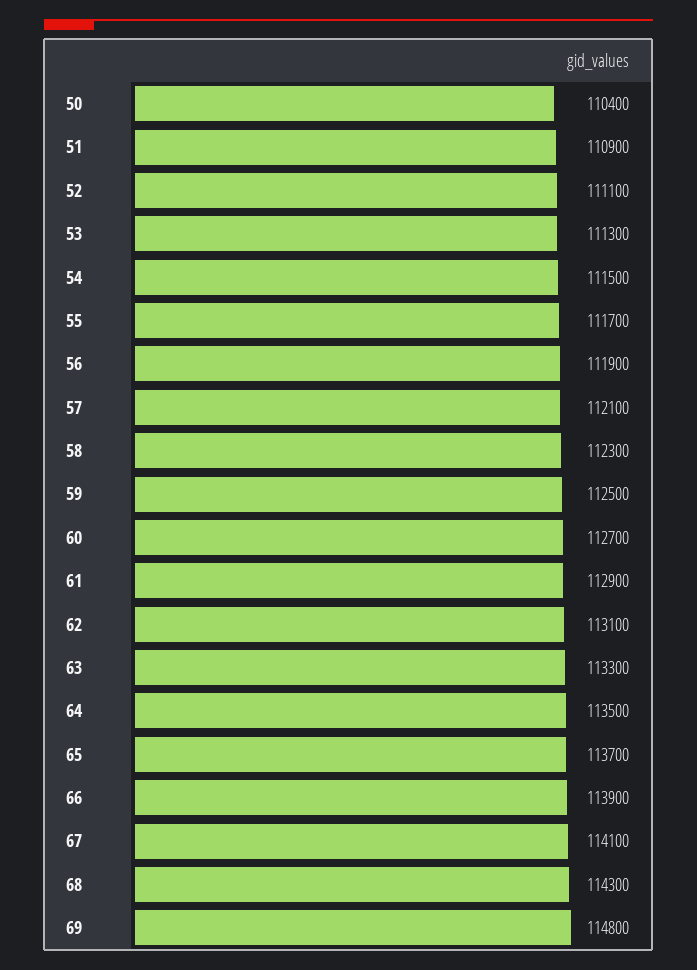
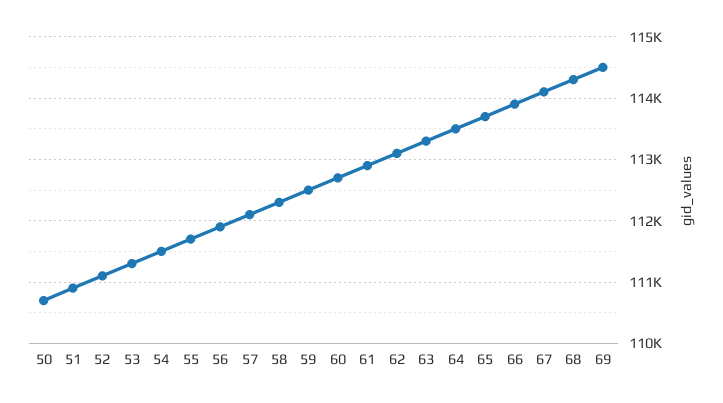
  {
-   "50": 110400,
+   "50": 110700,
    "51": 110900,
    "52": 111100,
    "53": 111300,
    "54": 111500,
    "55": 111700,
    "56": 111900,
    "57": 112100,
    "58": 112300,
    "59": 112500,
    "60": 112700,
    "61": 112900,
    "62": 113100,
    "63": 113300,
    "64": 113500,
    "65": 113700,
    "66": 113900,
    "67": 114100,
    "68": 114300,
-   "69": 114800
+   "69": 114500
  }

